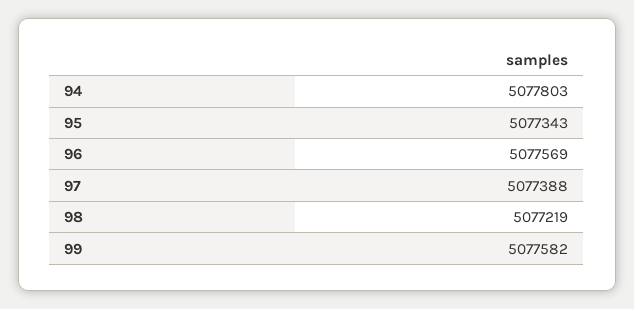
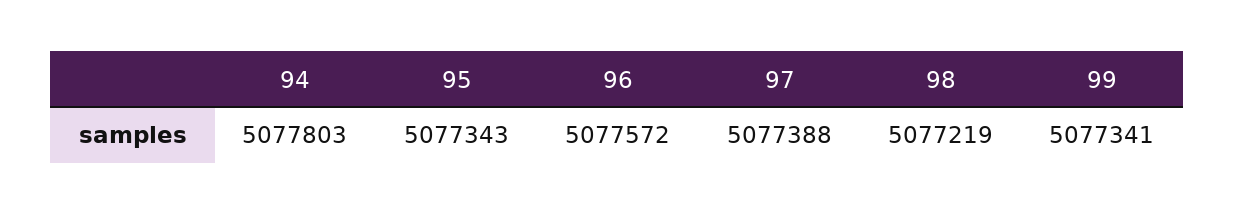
  {
    "94": 5077803,
    "95": 5077343,
-   "96": 5077569,
+   "96": 5077572,
    "97": 5077388,
    "98": 5077219,
-   "99": 5077582
+   "99": 5077341
  }

